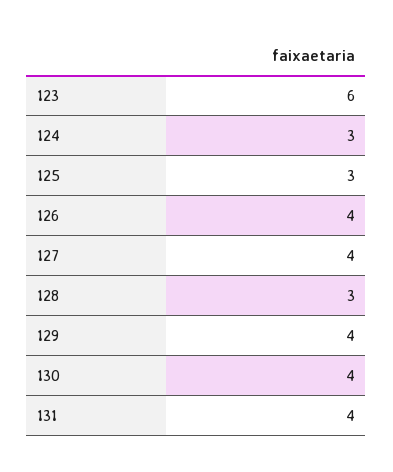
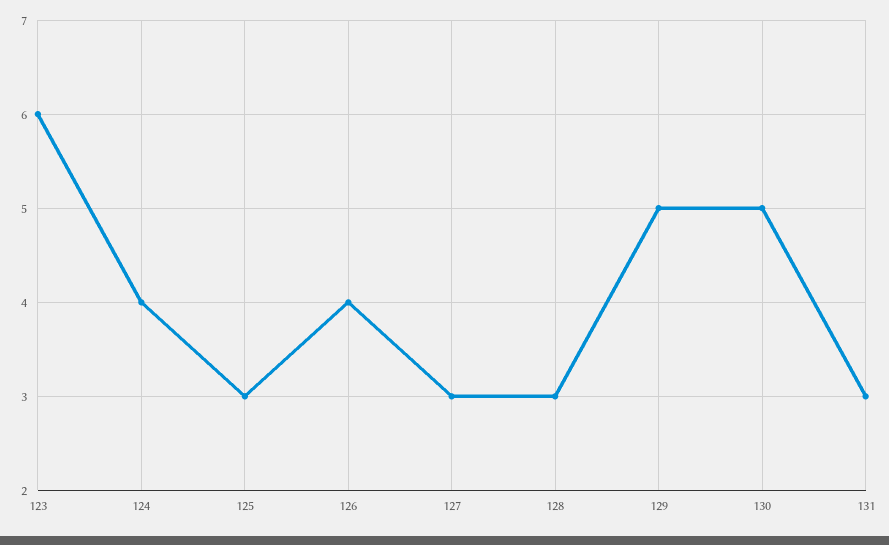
  {
    "123": 6,
-   "124": 3,
+   "124": 4,
    "125": 3,
    "126": 4,
-   "127": 4,
+   "127": 3,
    "128": 3,
-   "129": 4,
+   "129": 5,
-   "130": 4,
+   "130": 5,
-   "131": 4
+   "131": 3
  }

